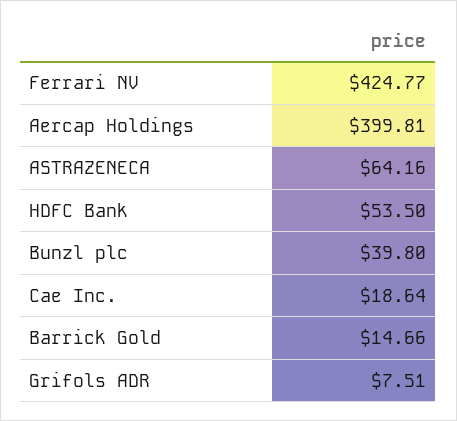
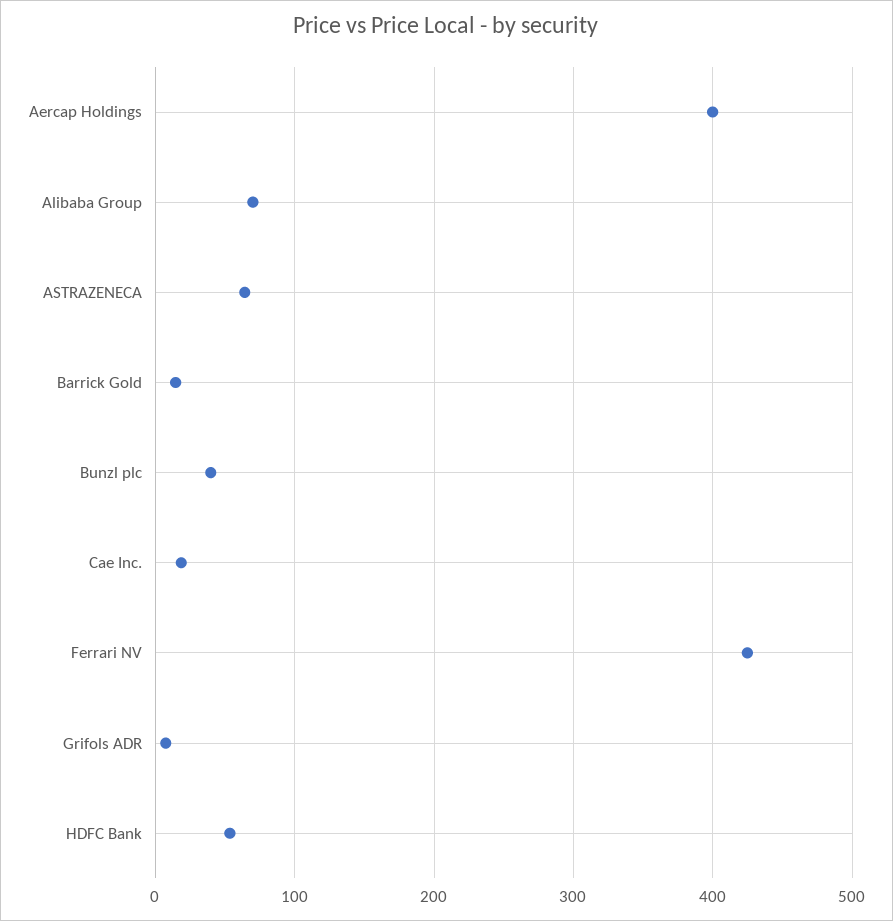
  {
    "Ferrari NV": 424.77,
    "Aercap Holdings": 399.81,
    "ASTRAZENECA": 64.16,
    "HDFC Bank": 53.5,
    "Bunzl plc": 39.8,
    "Cae Inc.": 18.64,
    "Barrick Gold": 14.66,
-   "Grifols ADR": 7.51
+   "Grifols ADR": 7.51,
+   "Alibaba Group": 70
  }

